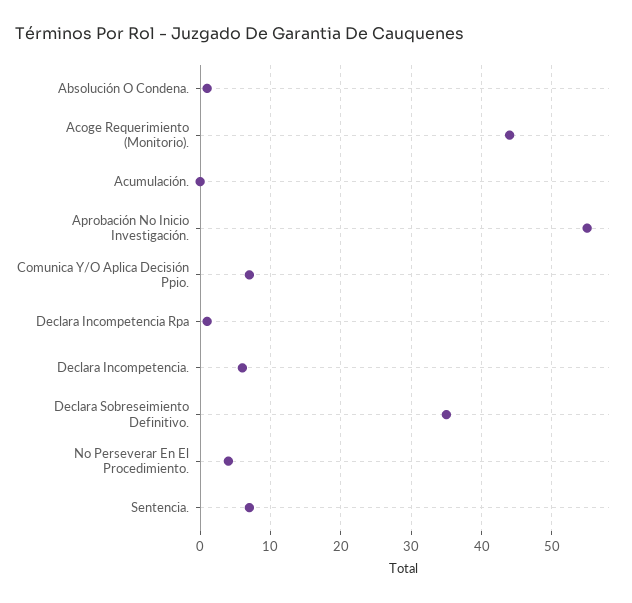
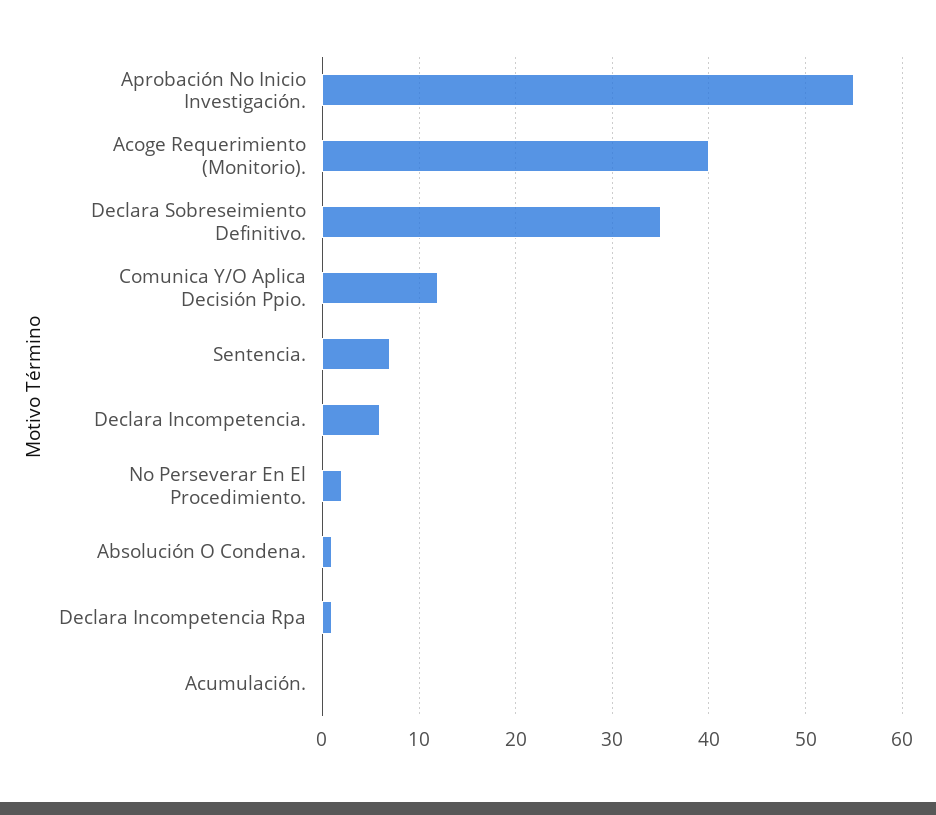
  {
    "Absolución O Condena.": 1,
-   "Acoge Requerimiento (Monitorio).": 44,
+   "Acoge Requerimiento (Monitorio).": 40,
    "Acumulación.": 0,
    "Aprobación No Inicio Investigación.": 55,
-   "Comunica Y/O Aplica Decisión Ppio.": 7,
+   "Comunica Y/O Aplica Decisión Ppio.": 12,
    "Declara Incompetencia Rpa": 1,
    "Declara Incompetencia.": 6,
    "Declara Sobreseimiento Definitivo.": 35,
-   "No Perseverar En El Procedimiento.": 4,
+   "No Perseverar En El Procedimiento.": 2,
    "Sentencia.": 7
  }

